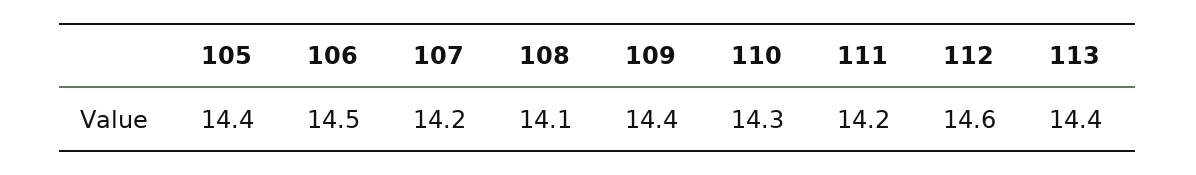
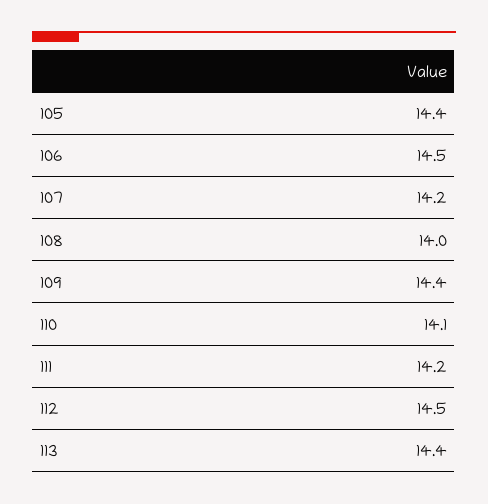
  {
    "105": 14.4,
    "106": 14.5,
    "107": 14.2,
-   "108": 14.1,
+   "108": 14,
    "109": 14.4,
-   "110": 14.3,
+   "110": 14.1,
    "111": 14.2,
-   "112": 14.6,
+   "112": 14.5,
    "113": 14.4
  }

